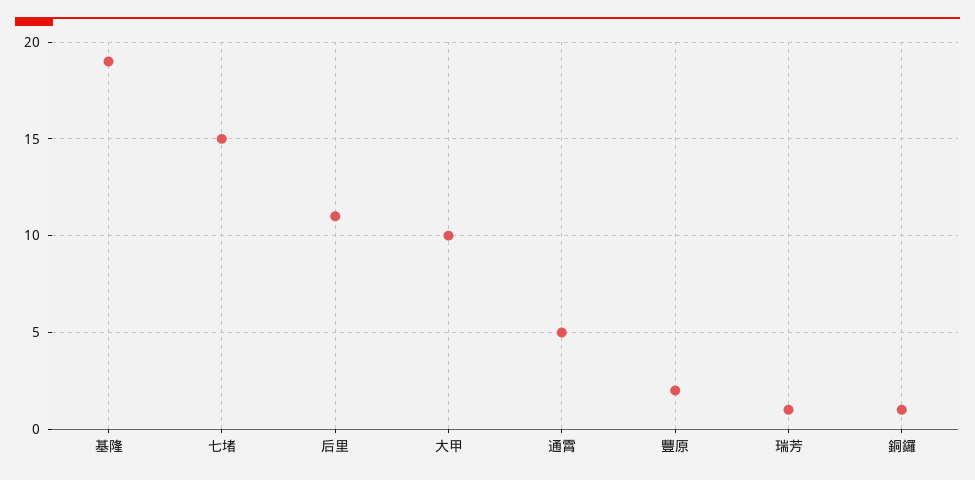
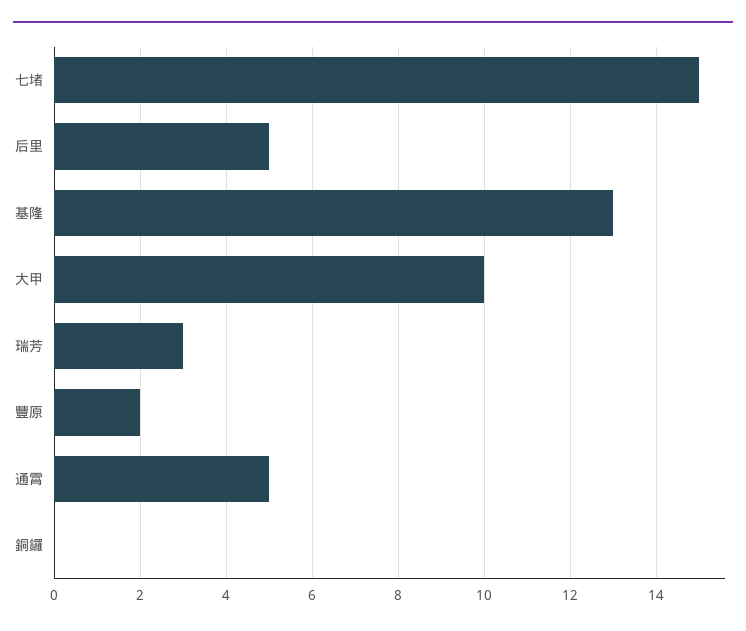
  {
-   "基隆": 19,
+   "基隆": 13,
    "七堵": 15,
-   "后里": 11,
+   "后里": 5,
    "大甲": 10,
    "通霄": 5,
    "豐原": 2,
-   "瑞芳": 1,
+   "瑞芳": 3,
-   "銅鑼": 1
+   "銅鑼": 0
  }

